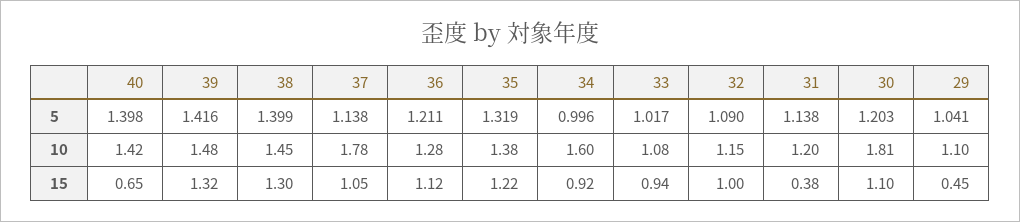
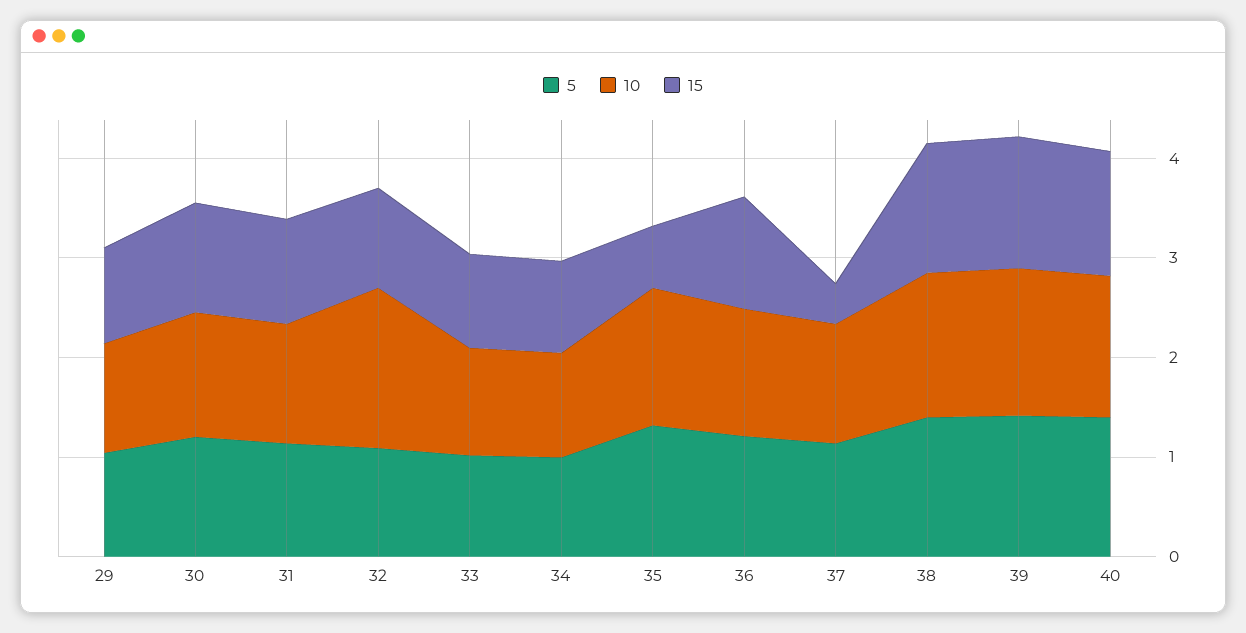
  {
    "5": {
      "40": 1.398,
      "39": 1.416,
      "38": 1.399,
      "37": 1.138,
      "36": 1.211,
      "35": 1.319,
      "34": 0.996,
      "33": 1.017,
      "32": 1.09,
      "31": 1.138,
      "30": 1.203,
      "29": 1.041
    },
    "10": {
      "40": 1.42,
      "39": 1.48,
      "38": 1.45,
-     "37": 1.78,
+     "37": 1.2,
      "36": 1.28,
      "35": 1.38,
-     "34": 1.6,
+     "34": 1,
      "33": 1.08,
-     "32": 1.15,
+     "32": 1.6,
      "31": 1.2,
-     "30": 1.81,
+     "30": 1.2,
      "29": 1.1
    },
    "15": {
-     "40": 0.65,
+     "40": 1.2,
      "39": 1.32,
      "38": 1.3,
-     "37": 1.05,
+     "37": 0.4,
      "36": 1.12,
-     "35": 1.22,
+     "35": 0.6,
      "34": 0.92,
      "33": 0.94,
      "32": 1,
-     "31": 0.38,
+     "31": 1,
      "30": 1.1,
-     "29": 0.45
+     "29": 1
    }
  }

